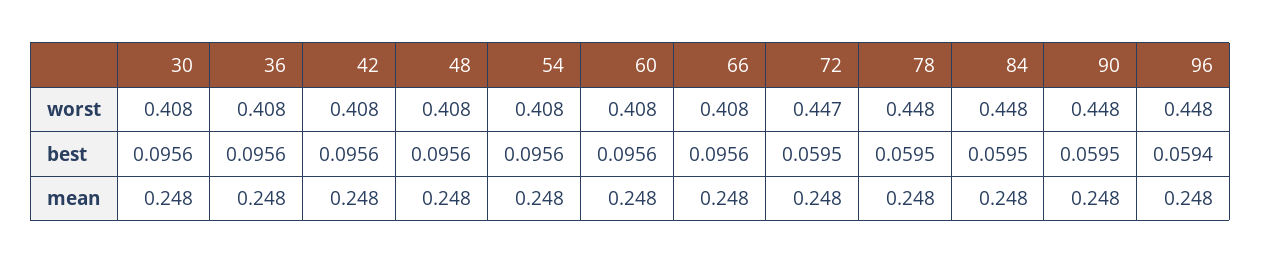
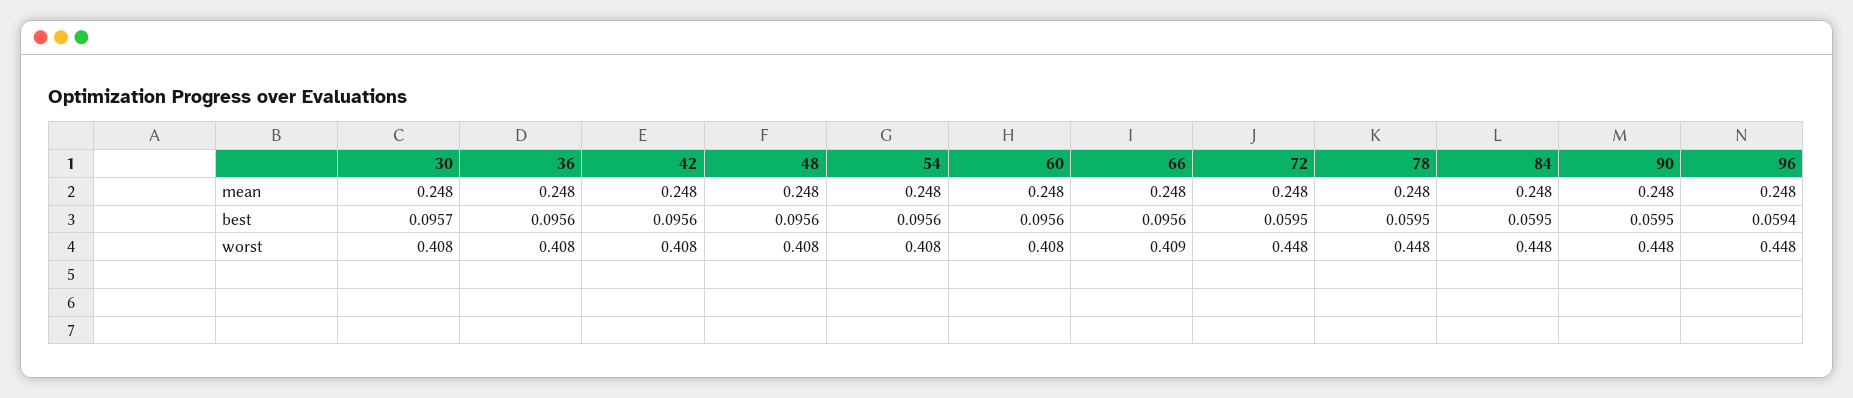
  {
    "30": {
      "worst": 0.408,
-     "best": 0.0956,
+     "best": 0.0957,
      "mean": 0.248
    },
    "36": {
      "worst": 0.408,
      "best": 0.0956,
      "mean": 0.248
    },
    "42": {
      "worst": 0.408,
      "best": 0.0956,
      "mean": 0.248
    },
    "48": {
      "worst": 0.408,
      "best": 0.0956,
      "mean": 0.248
    },
    "54": {
      "worst": 0.408,
      "best": 0.0956,
      "mean": 0.248
    },
    "60": {
      "worst": 0.408,
      "best": 0.0956,
      "mean": 0.248
    },
    "66": {
-     "worst": 0.408,
+     "worst": 0.409,
      "best": 0.0956,
      "mean": 0.248
    },
    "72": {
-     "worst": 0.447,
+     "worst": 0.448,
      "best": 0.0595,
      "mean": 0.248
    },
    "78": {
      "worst": 0.448,
      "best": 0.0595,
      "mean": 0.248
    },
    "84": {
      "worst": 0.448,
      "best": 0.0595,
      "mean": 0.248
    },
    "90": {
      "worst": 0.448,
      "best": 0.0595,
      "mean": 0.248
    },
    "96": {
      "worst": 0.448,
      "best": 0.0594,
      "mean": 0.248
    }
  }

